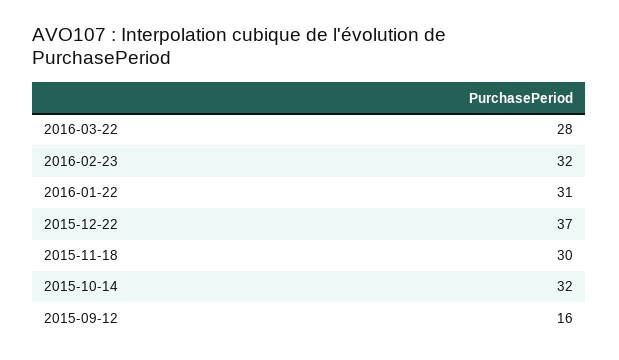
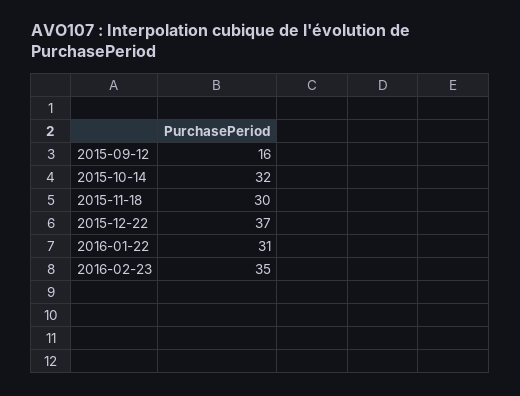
  {
-   "2016-03-22": 28,
-   "2016-02-23": 32,
+   "2016-02-23": 35,
    "2016-01-22": 31,
    "2015-12-22": 37,
    "2015-11-18": 30,
    "2015-10-14": 32,
    "2015-09-12": 16
  }

